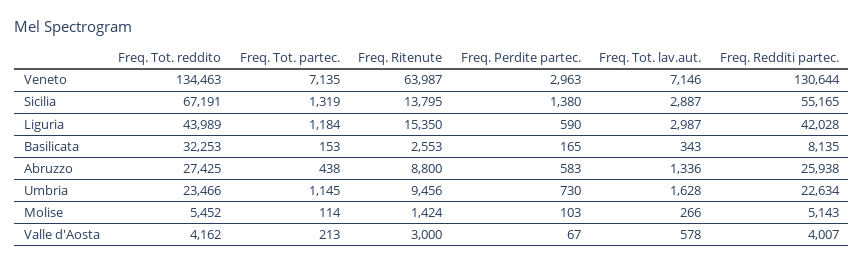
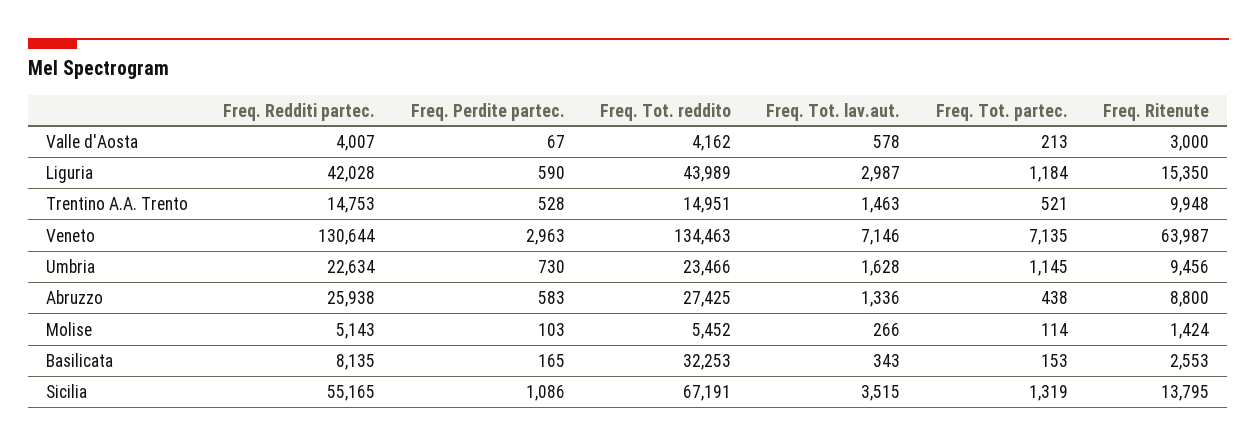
  {
    "Freq. Tot. reddito": {
      "Veneto": 134463,
      "Sicilia": 67191,
      "Liguria": 43989,
      "Basilicata": 32253,
      "Abruzzo": 27425,
      "Umbria": 23466,
      "Molise": 5452,
-     "Valle d'Aosta": 4162
+     "Valle d'Aosta": 4162,
+     "Trentino A.A. Trento": 14951
    },
    "Freq. Tot. partec.": {
      "Veneto": 7135,
      "Sicilia": 1319,
      "Liguria": 1184,
      "Basilicata": 153,
      "Abruzzo": 438,
      "Umbria": 1145,
      "Molise": 114,
-     "Valle d'Aosta": 213
+     "Valle d'Aosta": 213,
+     "Trentino A.A. Trento": 521
    },
    "Freq. Ritenute": {
      "Veneto": 63987,
      "Sicilia": 13795,
      "Liguria": 15350,
      "Basilicata": 2553,
      "Abruzzo": 8800,
      "Umbria": 9456,
      "Molise": 1424,
-     "Valle d'Aosta": 3000
+     "Valle d'Aosta": 3000,
+     "Trentino A.A. Trento": 9948
    },
    "Freq. Perdite partec.": {
      "Veneto": 2963,
-     "Sicilia": 1380,
+     "Sicilia": 1086,
      "Liguria": 590,
      "Basilicata": 165,
      "Abruzzo": 583,
      "Umbria": 730,
      "Molise": 103,
-     "Valle d'Aosta": 67
+     "Valle d'Aosta": 67,
+     "Trentino A.A. Trento": 528
    },
    "Freq. Tot. lav.aut.": {
      "Veneto": 7146,
-     "Sicilia": 2887,
+     "Sicilia": 3515,
      "Liguria": 2987,
      "Basilicata": 343,
      "Abruzzo": 1336,
      "Umbria": 1628,
      "Molise": 266,
-     "Valle d'Aosta": 578
+     "Valle d'Aosta": 578,
+     "Trentino A.A. Trento": 1463
    },
    "Freq. Redditi partec.": {
      "Veneto": 130644,
      "Sicilia": 55165,
      "Liguria": 42028,
      "Basilicata": 8135,
      "Abruzzo": 25938,
      "Umbria": 22634,
      "Molise": 5143,
-     "Valle d'Aosta": 4007
+     "Valle d'Aosta": 4007,
+     "Trentino A.A. Trento": 14753
    }
  }

